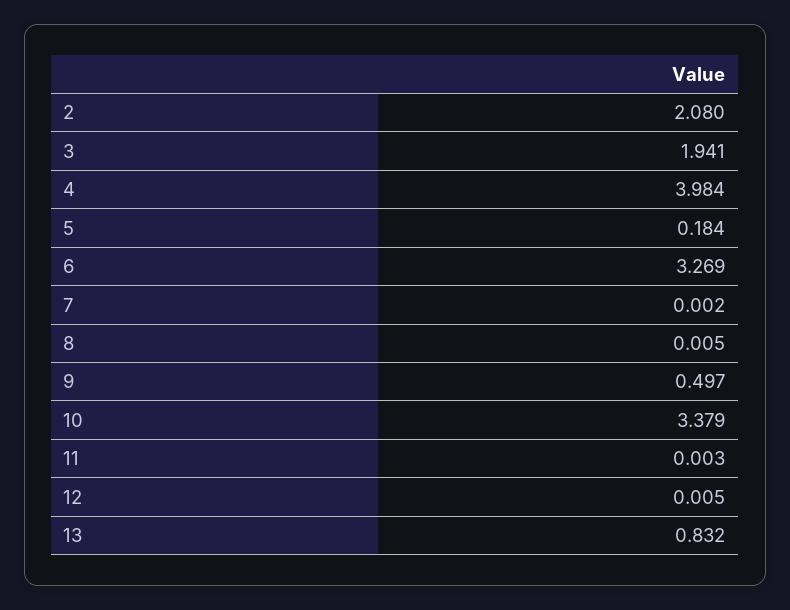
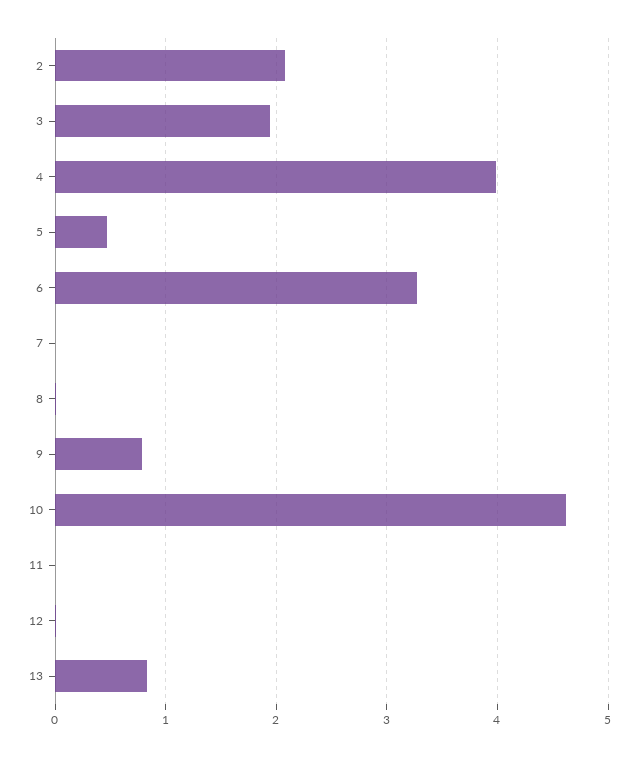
  {
    "2": 2.08,
    "3": 1.941,
    "4": 3.984,
-   "5": 0.184,
+   "5": 0.5,
    "6": 3.269,
    "7": 0.002,
    "8": 0.005,
-   "9": 0.497,
+   "9": 0.8,
-   "10": 3.379,
+   "10": 4.6,
    "11": 0.003,
    "12": 0.005,
    "13": 0.832
  }

